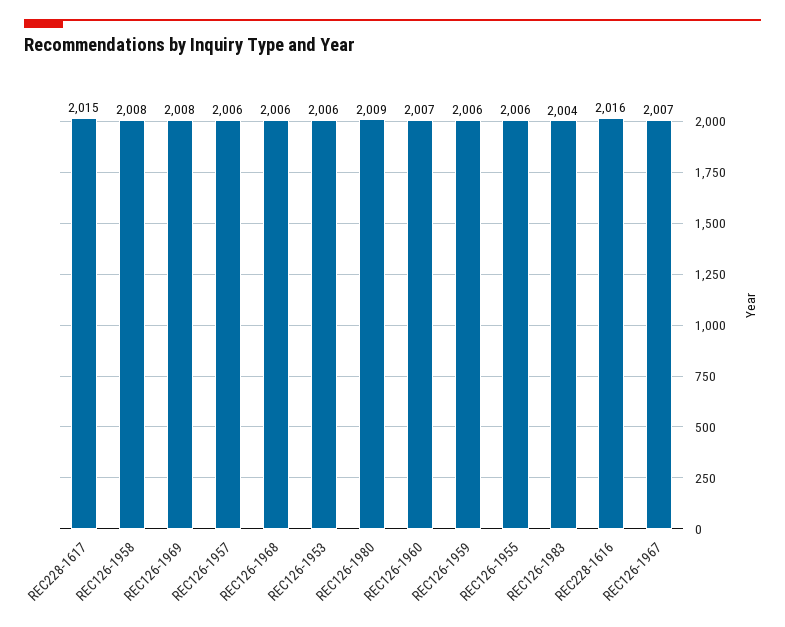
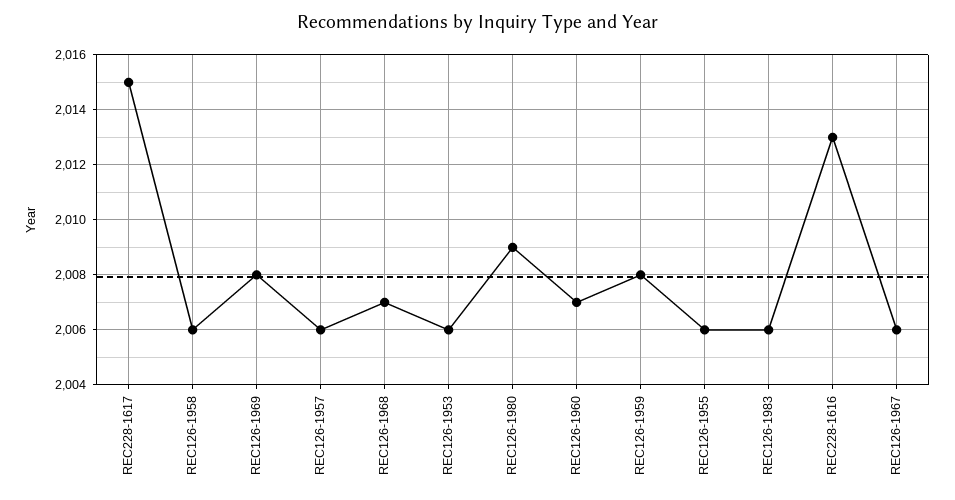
  {
    "REC228-1617": 2015,
-   "REC126-1958": 2008,
+   "REC126-1958": 2006,
    "REC126-1969": 2008,
    "REC126-1957": 2006,
-   "REC126-1968": 2006,
+   "REC126-1968": 2007,
    "REC126-1953": 2006,
    "REC126-1980": 2009,
    "REC126-1960": 2007,
-   "REC126-1959": 2006,
+   "REC126-1959": 2008,
    "REC126-1955": 2006,
-   "REC126-1983": 2004,
+   "REC126-1983": 2006,
-   "REC228-1616": 2016,
+   "REC228-1616": 2013,
-   "REC126-1967": 2007
+   "REC126-1967": 2006
  }

